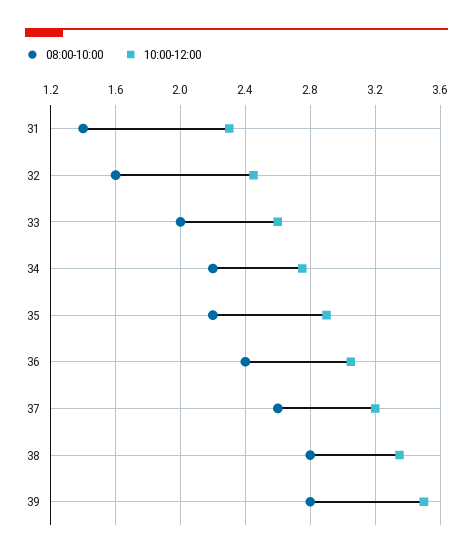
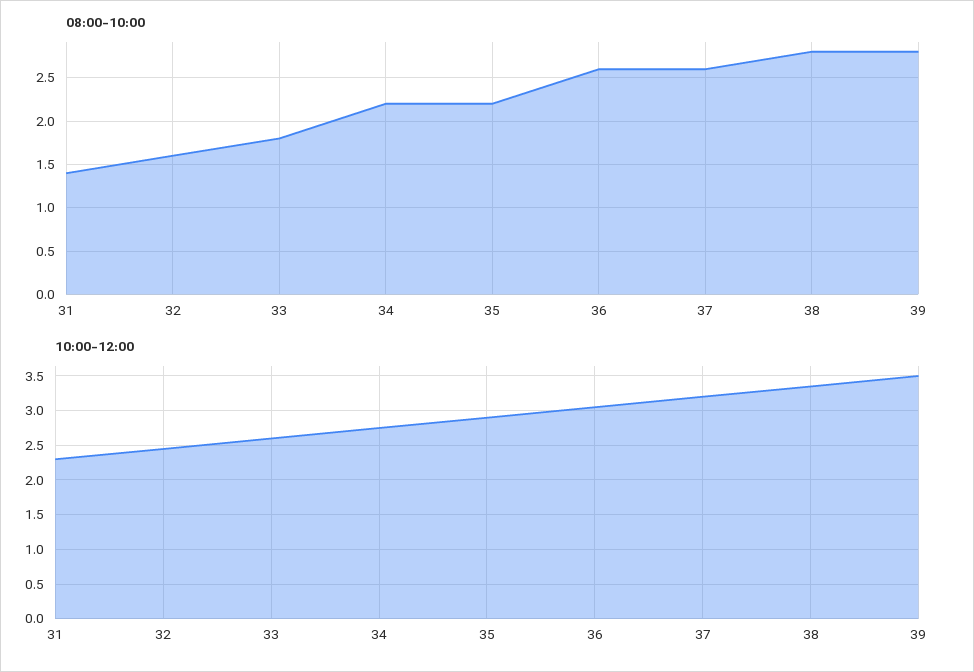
  {
    "08:00-10:00": {
      "31": 1.4,
      "32": 1.6,
-     "33": 2,
+     "33": 1.8,
      "34": 2.2,
      "35": 2.2,
-     "36": 2.4,
+     "36": 2.6,
      "37": 2.6,
      "38": 2.8,
      "39": 2.8
    },
    "10:00-12:00": {
      "31": 2.3,
      "32": 2.45,
      "33": 2.6,
      "34": 2.75,
      "35": 2.9,
      "36": 3.05,
      "37": 3.2,
      "38": 3.35,
      "39": 3.5
    }
  }

